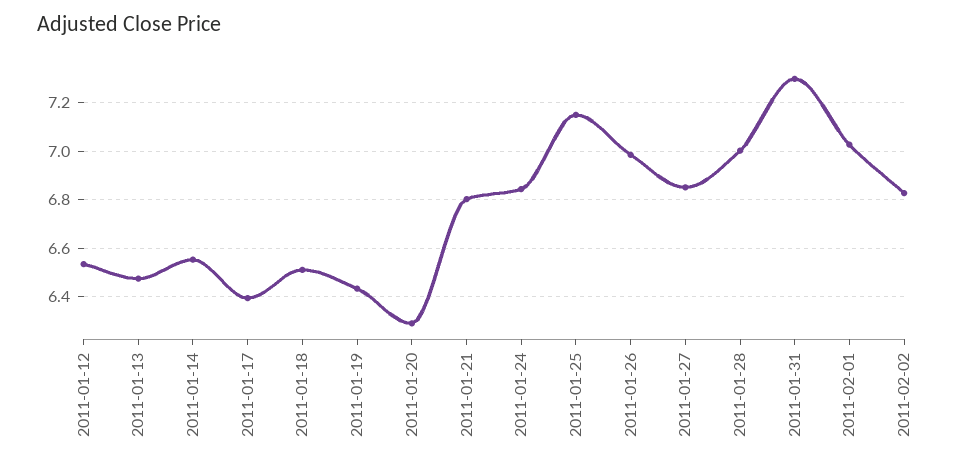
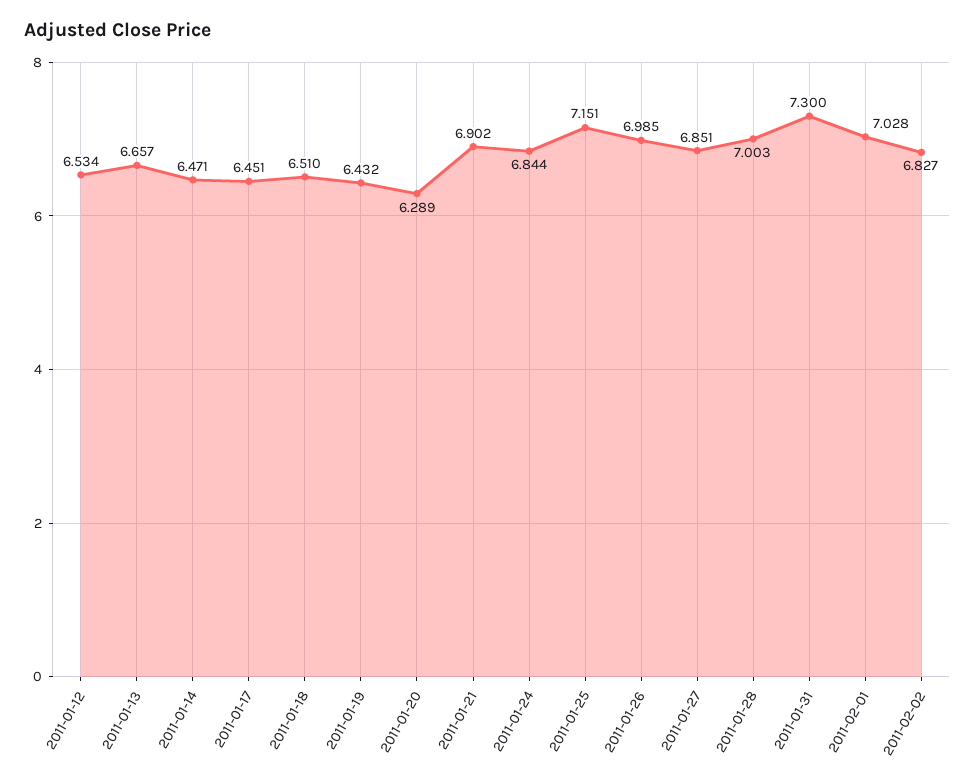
  {
    "2011-01-12": 6.534,
-   "2011-01-13": 6.475,
+   "2011-01-13": 6.657,
-   "2011-01-14": 6.55,
+   "2011-01-14": 6.471,
-   "2011-01-17": 6.4,
+   "2011-01-17": 6.451,
    "2011-01-18": 6.51,
    "2011-01-19": 6.432,
    "2011-01-20": 6.289,
-   "2011-01-21": 6.8,
+   "2011-01-21": 6.902,
    "2011-01-24": 6.844,
    "2011-01-25": 7.151,
    "2011-01-26": 6.985,
    "2011-01-27": 6.851,
    "2011-01-28": 7.003,
    "2011-01-31": 7.3,
    "2011-02-01": 7.028,
    "2011-02-02": 6.827
  }

